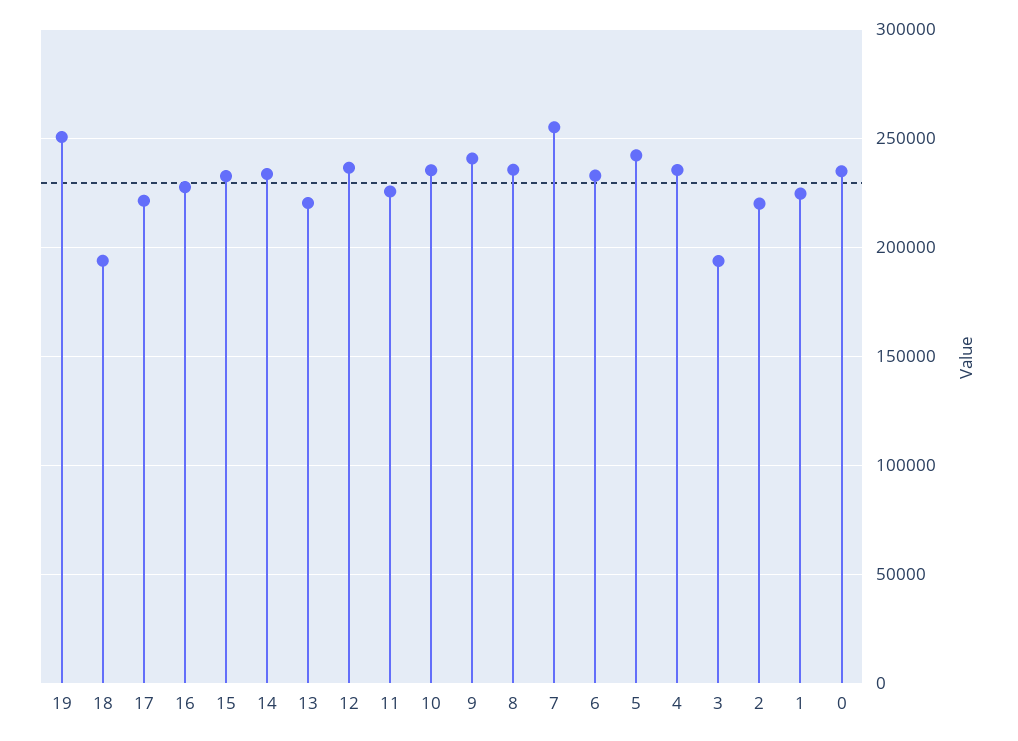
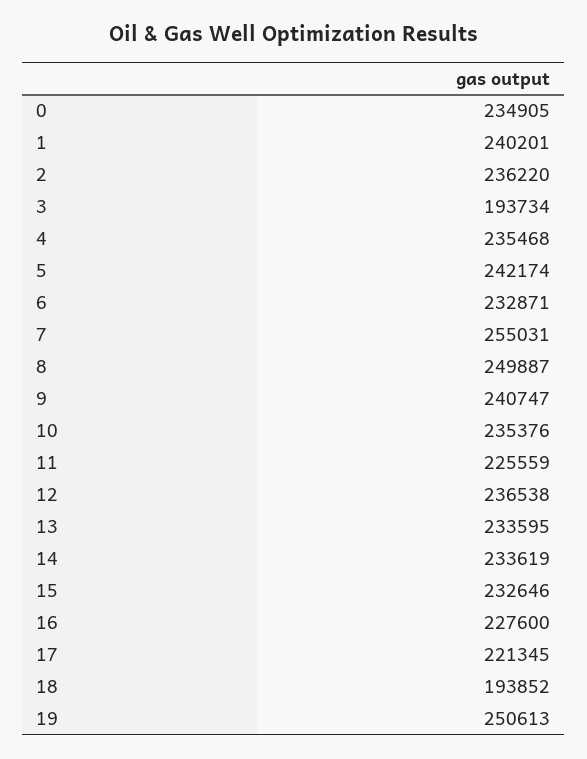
  {
    "19": 250613,
    "18": 193852,
    "17": 221345,
    "16": 227600,
    "15": 232646,
    "14": 233619,
-   "13": 220000,
+   "13": 233595,
    "12": 236538,
    "11": 225559,
    "10": 235376,
    "9": 240747,
-   "8": 235000,
+   "8": 249887,
    "7": 255031,
    "6": 232871,
    "5": 242174,
    "4": 235468,
    "3": 193734,
-   "2": 220000,
+   "2": 236220,
-   "1": 225000,
+   "1": 240201,
    "0": 234905
  }

